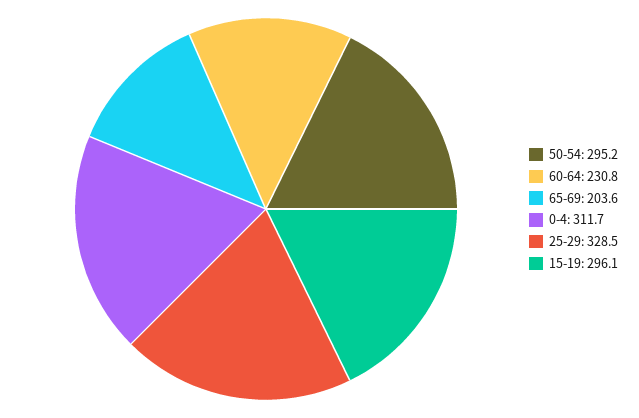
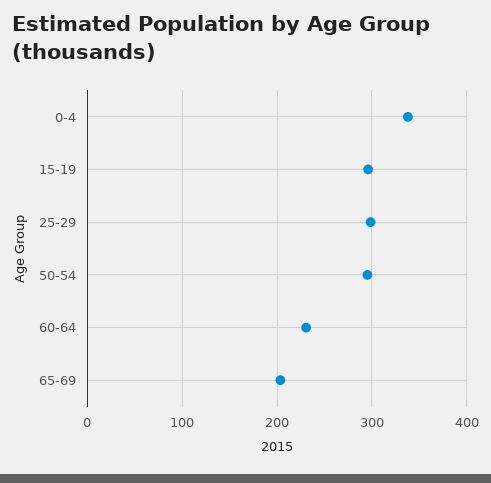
  {
    "50-54": 295.2,
    "60-64": 230.8,
    "65-69": 203.6,
-   "0-4": 311.7,
+   "0-4": 340,
-   "25-29": 328.5,
+   "25-29": 300,
    "15-19": 296.1
  }

